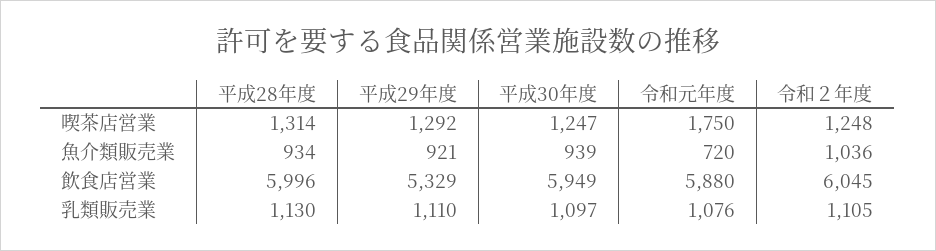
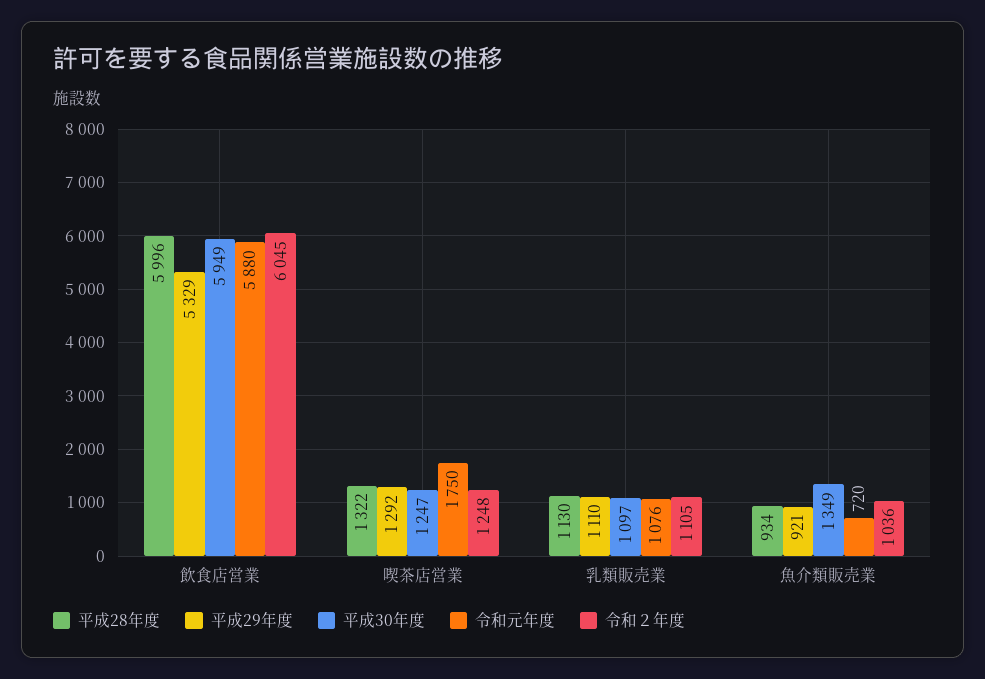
  {
    "平成28年度": {
-     "喫茶店営業": 1314,
+     "喫茶店営業": 1322,
      "魚介類販売業": 934,
      "飲食店営業": 5996,
      "乳類販売業": 1130
    },
    "平成29年度": {
      "喫茶店営業": 1292,
      "魚介類販売業": 921,
      "飲食店営業": 5329,
      "乳類販売業": 1110
    },
    "平成30年度": {
      "喫茶店営業": 1247,
-     "魚介類販売業": 939,
+     "魚介類販売業": 1349,
      "飲食店営業": 5949,
      "乳類販売業": 1097
    },
    "令和元年度": {
      "喫茶店営業": 1750,
      "魚介類販売業": 720,
      "飲食店営業": 5880,
      "乳類販売業": 1076
    },
    "令和２年度": {
      "喫茶店営業": 1248,
      "魚介類販売業": 1036,
      "飲食店営業": 6045,
      "乳類販売業": 1105
    }
  }

